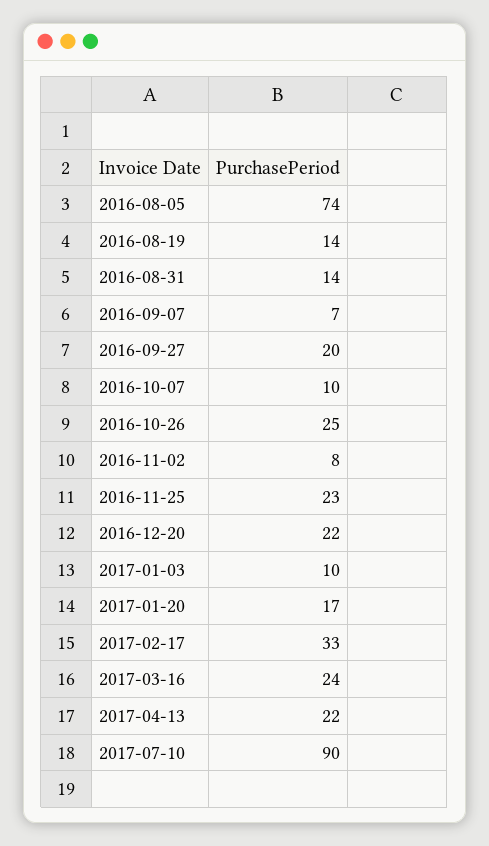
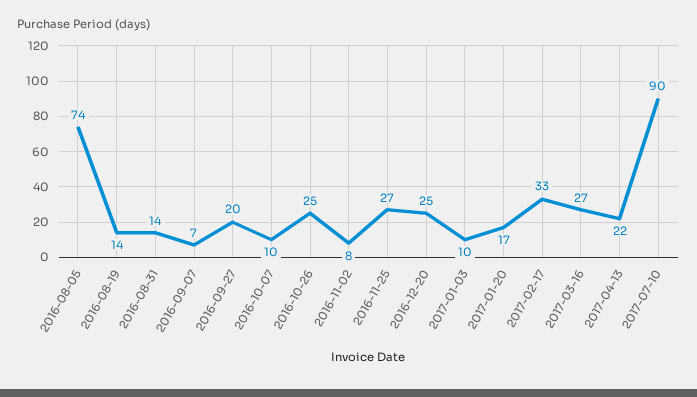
  {
    "2016-08-05": 74,
    "2016-08-19": 14,
    "2016-08-31": 14,
    "2016-09-07": 7,
    "2016-09-27": 20,
    "2016-10-07": 10,
    "2016-10-26": 25,
    "2016-11-02": 8,
-   "2016-11-25": 23,
+   "2016-11-25": 27,
-   "2016-12-20": 22,
+   "2016-12-20": 25,
    "2017-01-03": 10,
    "2017-01-20": 17,
    "2017-02-17": 33,
-   "2017-03-16": 24,
+   "2017-03-16": 27,
    "2017-04-13": 22,
    "2017-07-10": 90
  }

